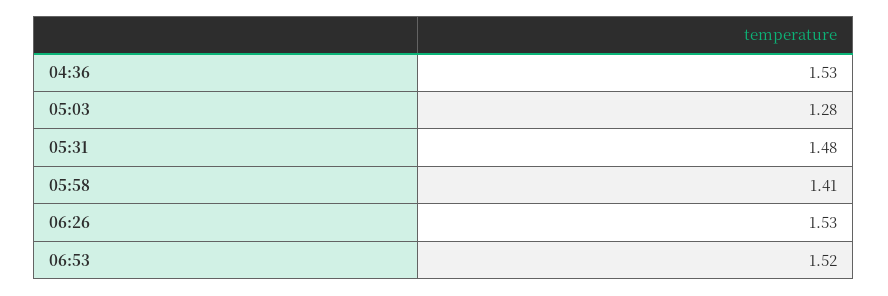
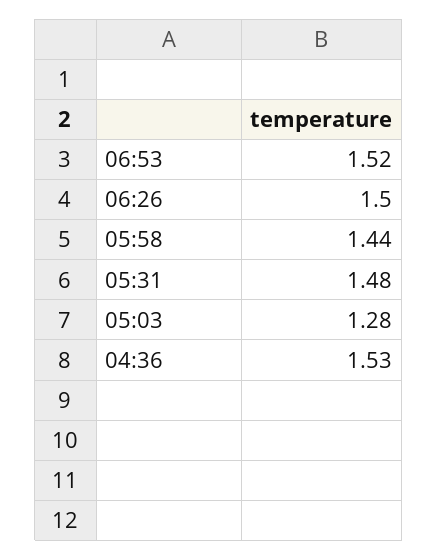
  {
    "04:36": 1.53,
    "05:03": 1.28,
    "05:31": 1.48,
-   "05:58": 1.41,
+   "05:58": 1.44,
-   "06:26": 1.53,
+   "06:26": 1.5,
    "06:53": 1.52
  }

